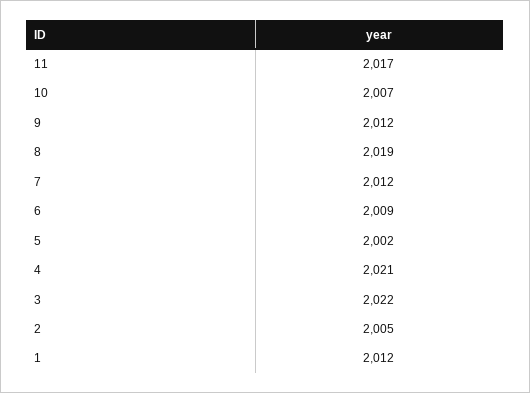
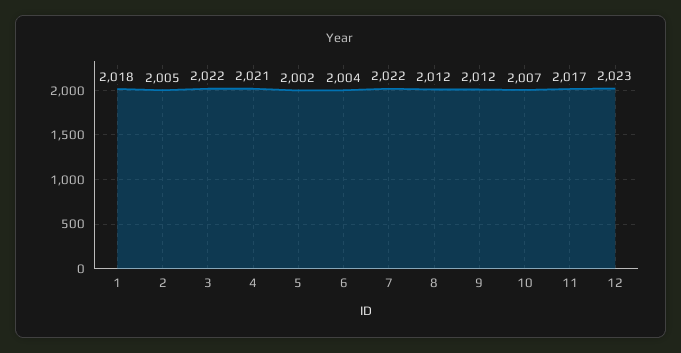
  {
    "11": 2017,
    "10": 2007,
    "9": 2012,
-   "8": 2019,
+   "8": 2012,
-   "7": 2012,
+   "7": 2022,
-   "6": 2009,
+   "6": 2004,
    "5": 2002,
    "4": 2021,
    "3": 2022,
    "2": 2005,
-   "1": 2012
+   "1": 2018,
+   "12": 2023
  }

